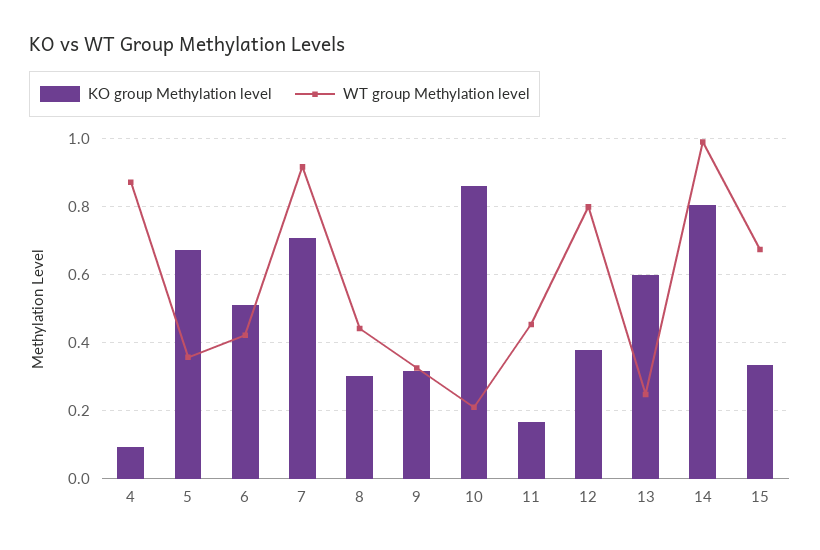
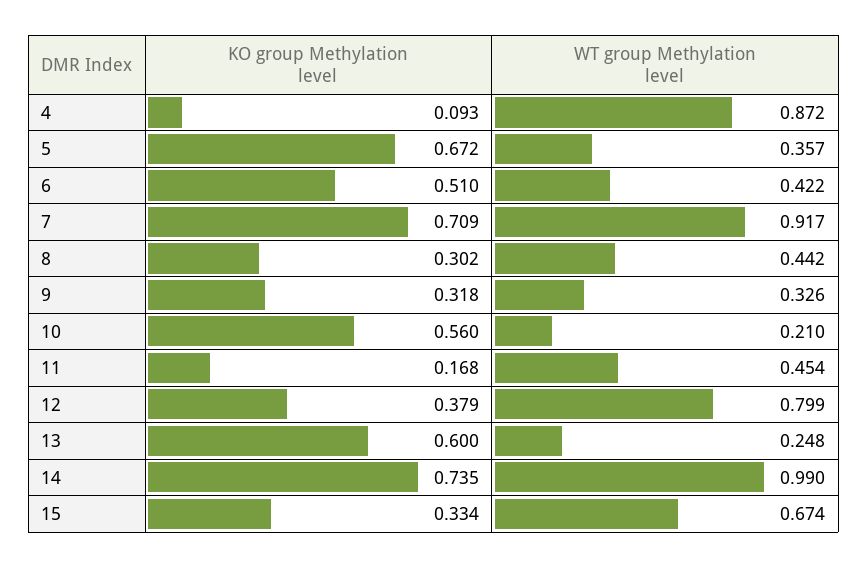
  {
    "KO group Methylation level": {
      "4": 0.093,
      "5": 0.672,
      "6": 0.51,
      "7": 0.709,
      "8": 0.302,
      "9": 0.318,
-     "10": 0.86,
+     "10": 0.56,
      "11": 0.168,
      "12": 0.379,
      "13": 0.6,
-     "14": 0.8,
+     "14": 0.735,
      "15": 0.334
    },
    "WT group Methylation level": {
      "4": 0.872,
      "5": 0.357,
      "6": 0.422,
      "7": 0.917,
      "8": 0.442,
      "9": 0.326,
      "10": 0.21,
      "11": 0.454,
      "12": 0.799,
      "13": 0.248,
      "14": 0.99,
      "15": 0.674
    }
  }

